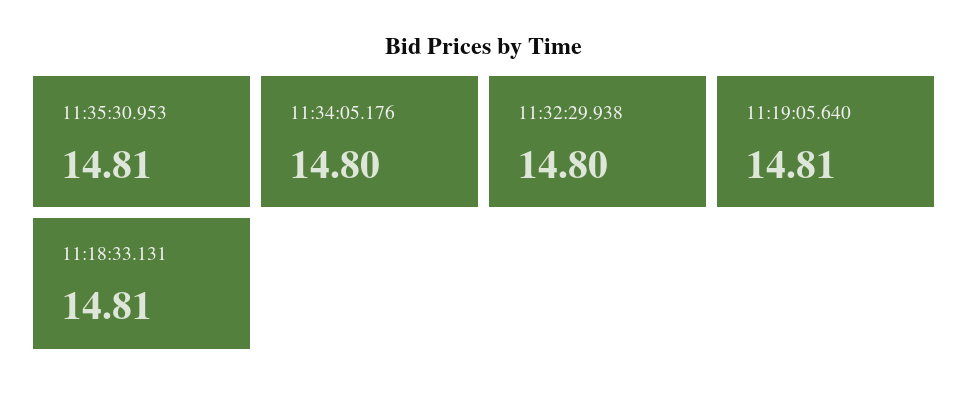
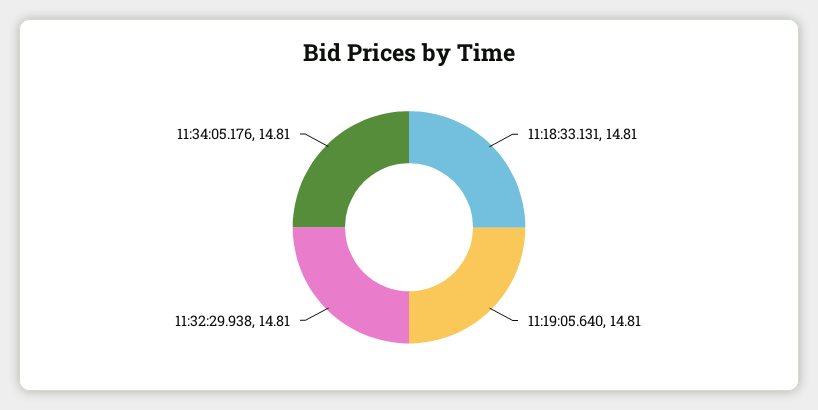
  {
-   "11:35:30.953": 14.81,
-   "11:34:05.176": 14.8,
+   "11:34:05.176": 14.81,
-   "11:32:29.938": 14.8,
+   "11:32:29.938": 14.81,
    "11:19:05.640": 14.81,
    "11:18:33.131": 14.81
  }

